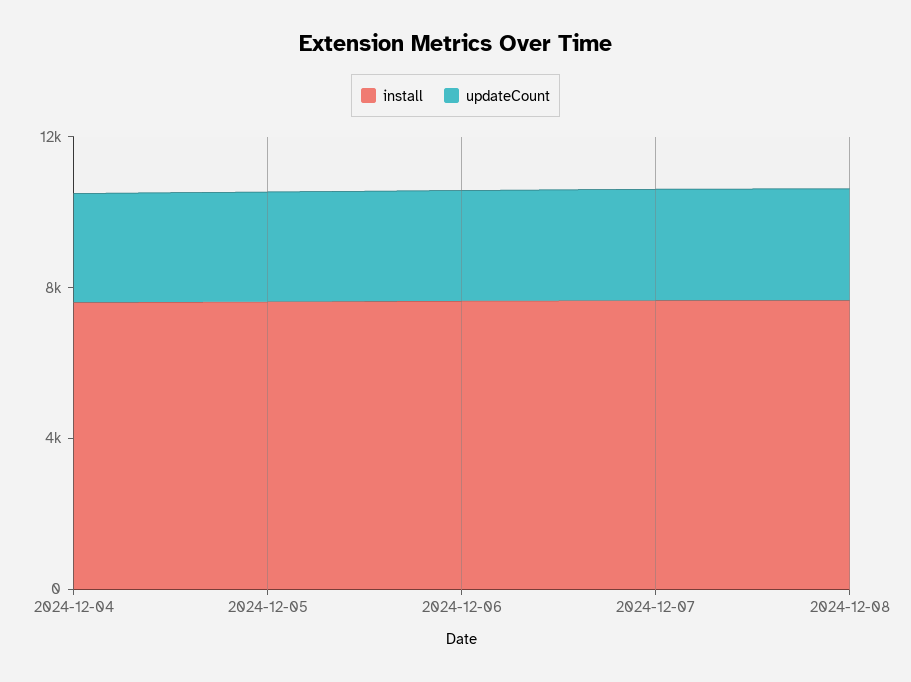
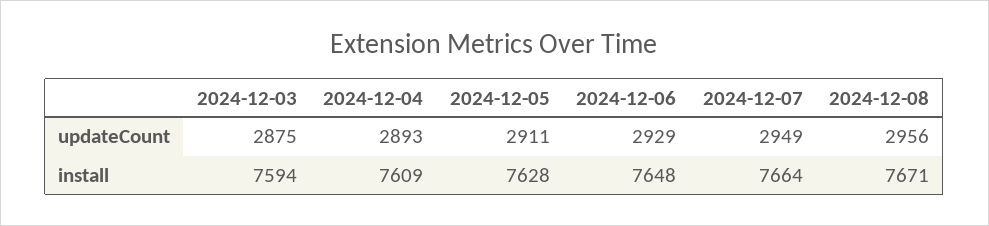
  {
    "install": {
      "2024-12-04": 7609,
      "2024-12-05": 7628,
      "2024-12-06": 7648,
      "2024-12-07": 7664,
-     "2024-12-08": 7671
+     "2024-12-08": 7671,
+     "2024-12-03": 7594
    },
    "updateCount": {
      "2024-12-04": 2893,
      "2024-12-05": 2911,
      "2024-12-06": 2929,
      "2024-12-07": 2949,
-     "2024-12-08": 2956
+     "2024-12-08": 2956,
+     "2024-12-03": 2875
    }
  }

